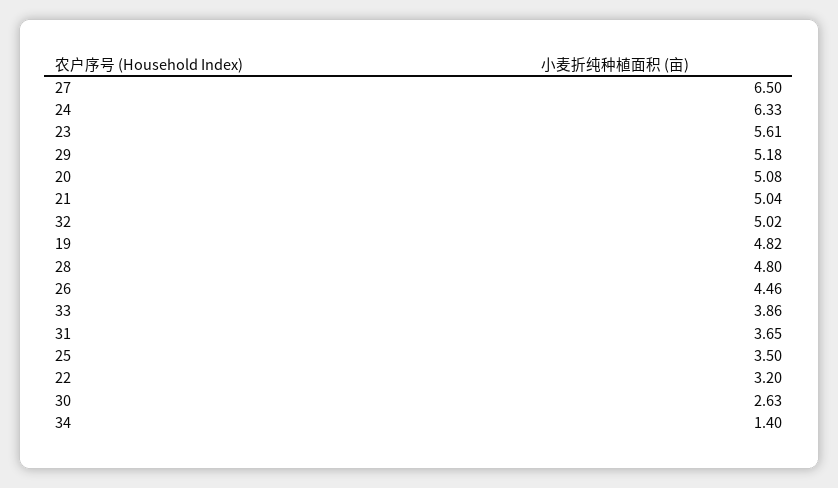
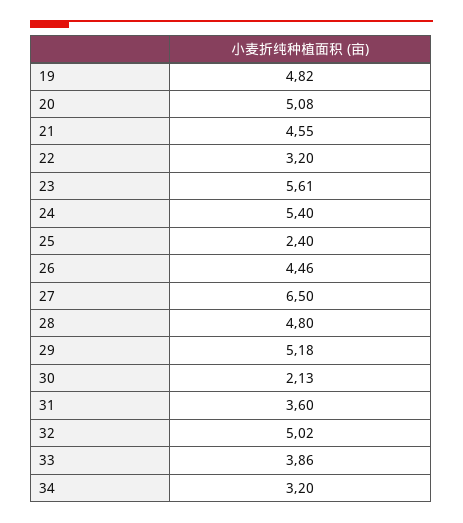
  {
    "27": 6.5,
-   "24": 6.33,
+   "24": 5.4,
    "23": 5.61,
    "29": 5.18,
    "20": 5.08,
-   "21": 5.04,
+   "21": 4.55,
    "32": 5.02,
    "19": 4.82,
    "28": 4.8,
    "26": 4.46,
    "33": 3.86,
-   "31": 3.65,
+   "31": 3.6,
-   "25": 3.5,
+   "25": 2.4,
    "22": 3.2,
-   "30": 2.63,
+   "30": 2.13,
-   "34": 1.4
+   "34": 3.2
  }

